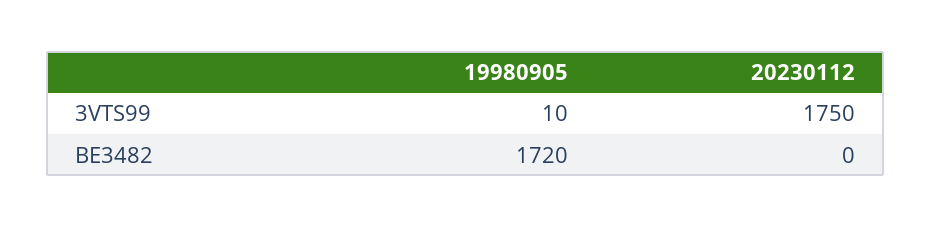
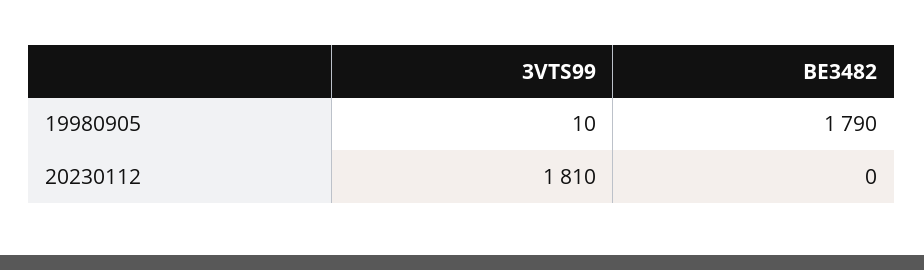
  {
    "19980905": {
      "3VTS99": 10,
-     "BE3482": 1720
+     "BE3482": 1790
    },
    "20230112": {
-     "3VTS99": 1750,
+     "3VTS99": 1810,
      "BE3482": 0
    }
  }

